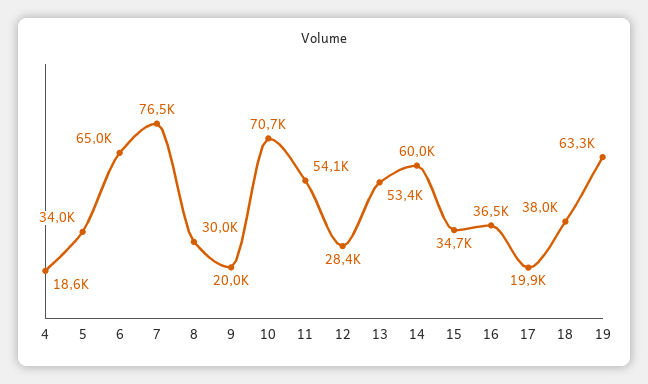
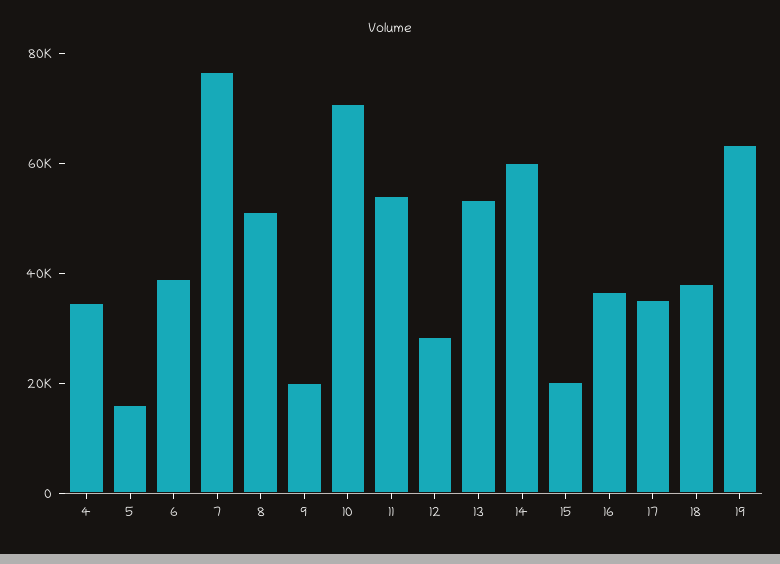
  {
-   "4": 18600,
+   "4": 35000,
-   "5": 34000,
+   "5": 15000,
-   "6": 65000,
+   "6": 40000,
    "7": 76500,
-   "8": 30000,
+   "8": 50000,
    "9": 20000,
    "10": 70700,
    "11": 54100,
    "12": 28400,
    "13": 53400,
    "14": 60000,
-   "15": 34700,
+   "15": 20000,
    "16": 36500,
-   "17": 19900,
+   "17": 35000,
    "18": 38000,
    "19": 63300
  }

